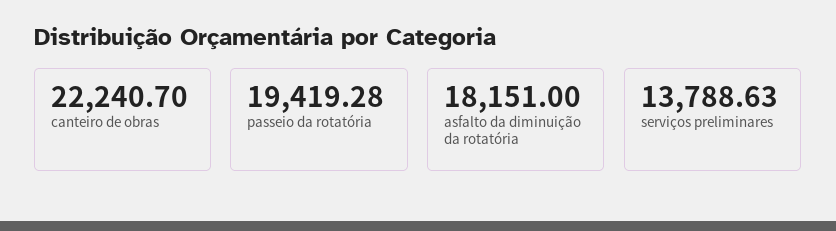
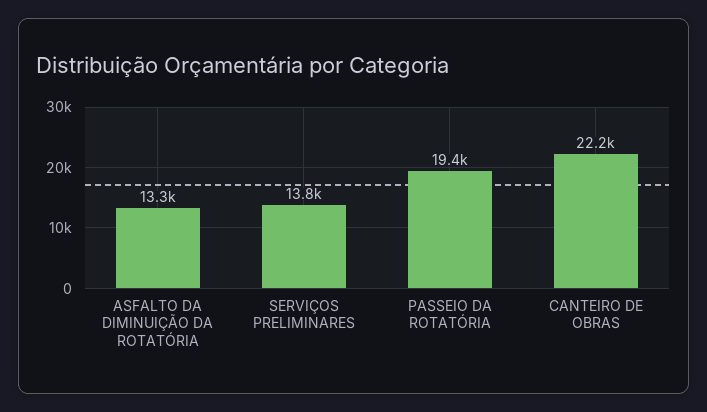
  {
    "canteiro de obras": 22240.7,
    "passeio da rotatória": 19419.28,
-   "asfalto da diminuição da rotatória": 18151,
+   "asfalto da diminuição da rotatória": 13300,
    "serviços preliminares": 13788.63
  }

